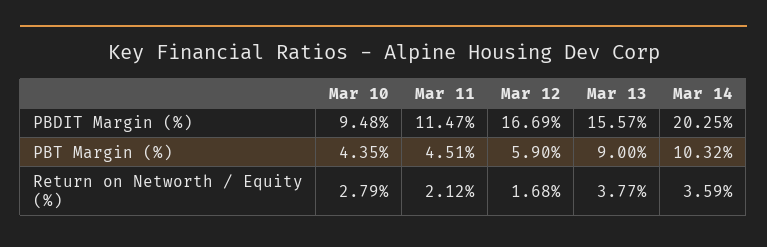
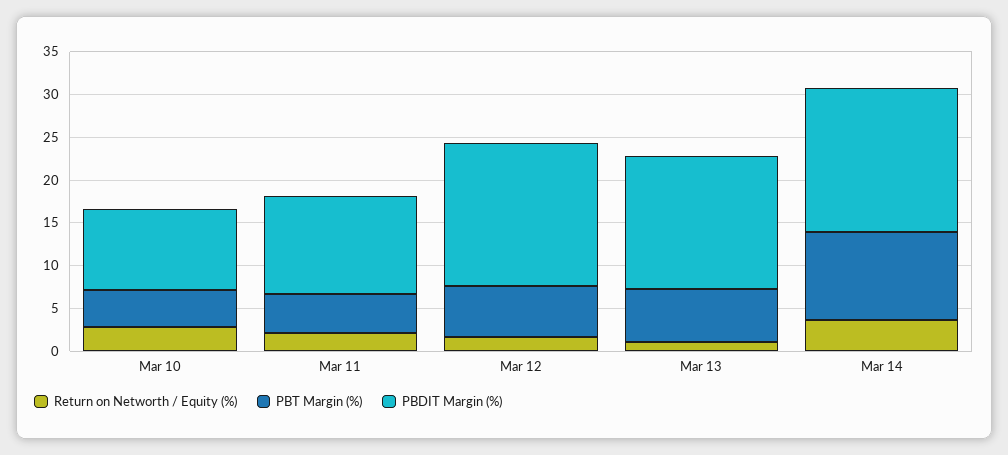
  {
    "PBDIT Margin (%)": {
      "Mar 10": 9.48,
      "Mar 11": 11.47,
      "Mar 12": 16.69,
      "Mar 13": 15.57,
-     "Mar 14": 20.25
+     "Mar 14": 17
    },
    "PBT Margin (%)": {
      "Mar 10": 4.35,
      "Mar 11": 4.51,
      "Mar 12": 5.9,
-     "Mar 13": 9,
+     "Mar 13": 6,
      "Mar 14": 10.32
    },
    "Return on Networth / Equity (%)": {
      "Mar 10": 2.79,
      "Mar 11": 2.12,
      "Mar 12": 1.68,
-     "Mar 13": 3.77,
+     "Mar 13": 1,
      "Mar 14": 3.59
    }
  }

